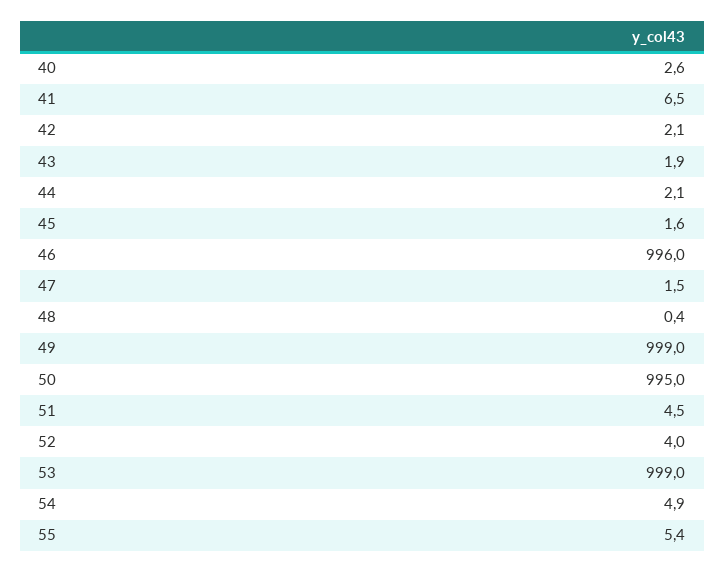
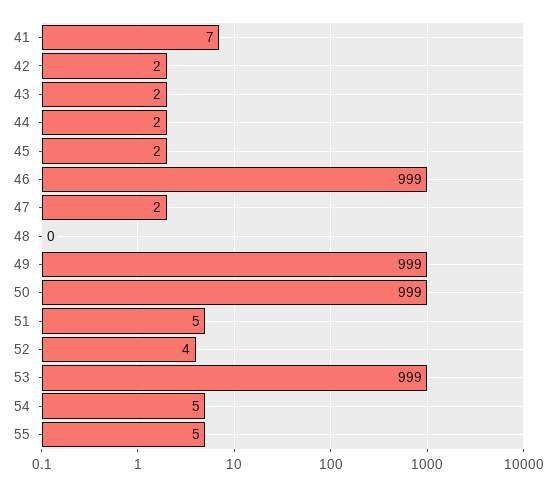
  {
-   "40": 2.6,
    "41": 6.5,
    "42": 2.1,
    "43": 1.9,
    "44": 2.1,
    "45": 1.6,
-   "46": 996,
+   "46": 999,
    "47": 1.5,
    "48": 0.4,
    "49": 999,
-   "50": 995,
+   "50": 999,
    "51": 4.5,
    "52": 4,
    "53": 999,
    "54": 4.9,
    "55": 5.4
  }

